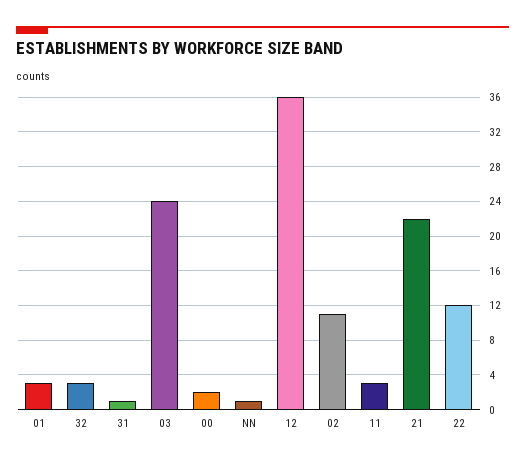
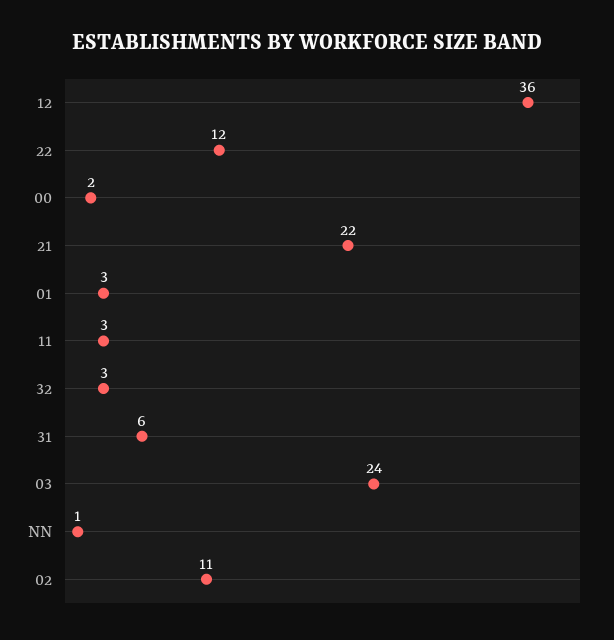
  {
    "01": 3,
    "32": 3,
-   "31": 1,
+   "31": 6,
    "03": 24,
    "00": 2,
    "NN": 1,
    "12": 36,
    "02": 11,
    "11": 3,
    "21": 22,
    "22": 12
  }

